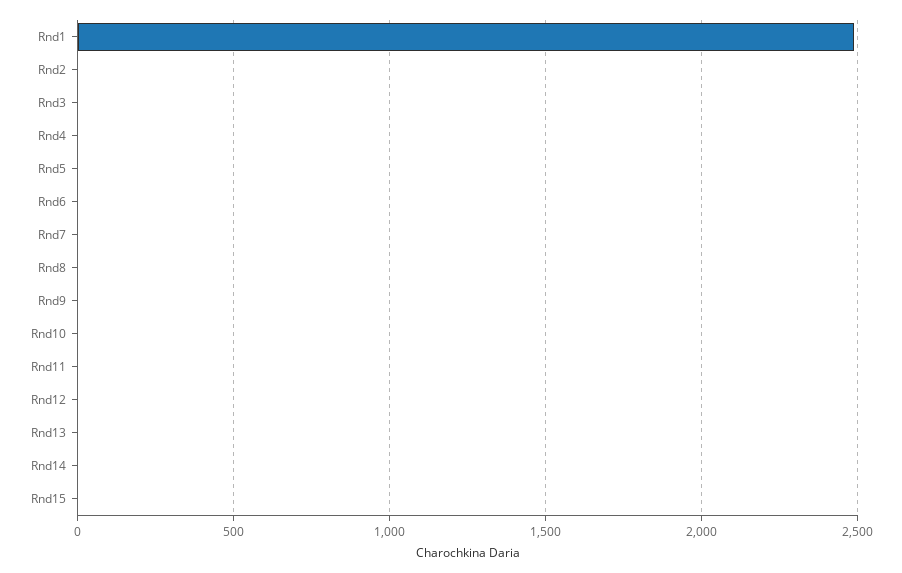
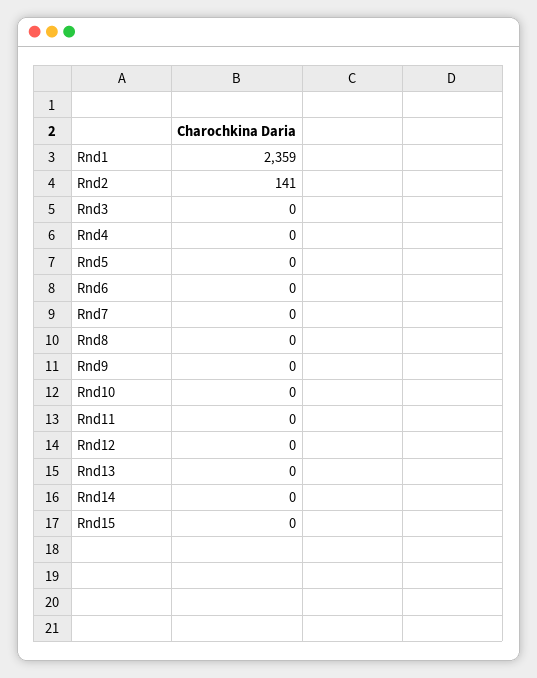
  {
-   "Rnd1": 2500,
+   "Rnd1": 2359,
-   "Rnd2": 0,
+   "Rnd2": 141,
    "Rnd3": 0,
    "Rnd4": 0,
    "Rnd5": 0,
    "Rnd6": 0,
    "Rnd7": 0,
    "Rnd8": 0,
    "Rnd9": 0,
    "Rnd10": 0,
    "Rnd11": 0,
    "Rnd12": 0,
    "Rnd13": 0,
    "Rnd14": 0,
    "Rnd15": 0
  }

